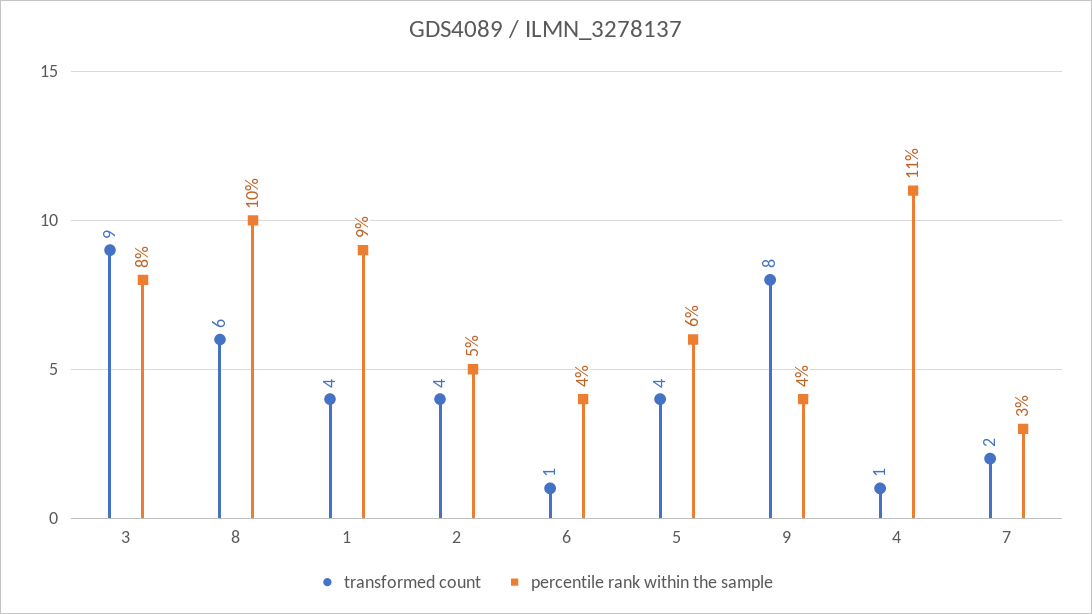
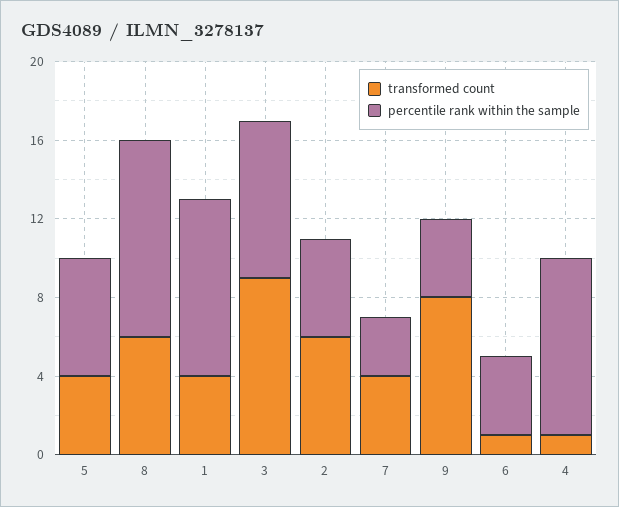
  {
    "transformed count": {
      "3": 9,
      "8": 6,
      "1": 4,
-     "2": 4,
+     "2": 6,
      "6": 1,
      "5": 4,
      "9": 8,
      "4": 1,
-     "7": 2
+     "7": 4
    },
    "percentile rank within the sample": {
      "3": 8,
      "8": 10,
      "1": 9,
      "2": 5,
      "6": 4,
      "5": 6,
      "9": 4,
-     "4": 11,
+     "4": 9,
      "7": 3
    }
  }

